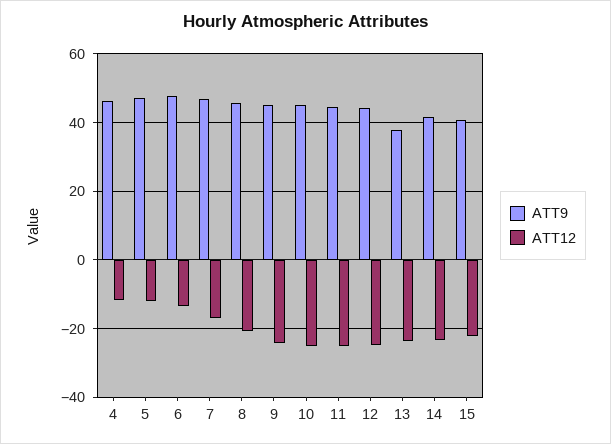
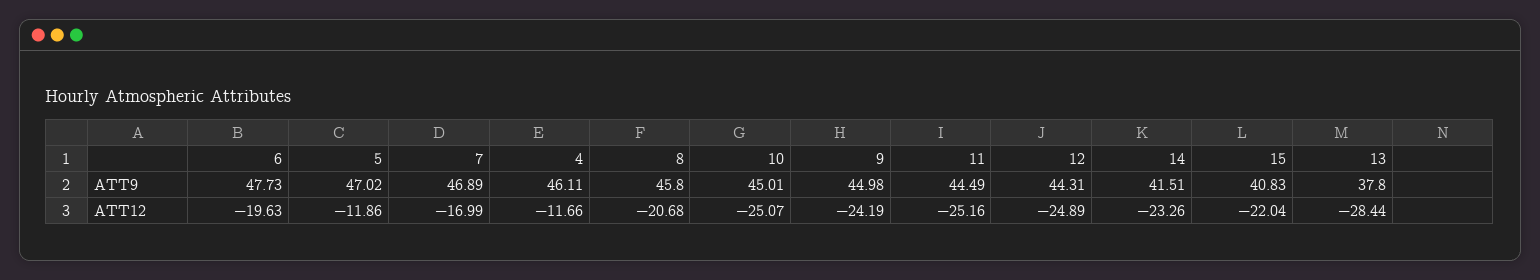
  {
    "ATT9": {
      "4": 46.11,
      "5": 47.02,
      "6": 47.73,
      "7": 46.89,
      "8": 45.8,
      "9": 44.98,
      "10": 45.01,
      "11": 44.49,
      "12": 44.31,
      "13": 37.8,
      "14": 41.51,
      "15": 40.83
    },
    "ATT12": {
      "4": -11.66,
      "5": -11.86,
-     "6": -14,
+     "6": -19.63,
      "7": -16.99,
      "8": -20.68,
      "9": -24.19,
      "10": -25.07,
      "11": -25.16,
      "12": -24.89,
-     "13": -24,
+     "13": -28.44,
      "14": -23.26,
      "15": -22.04
    }
  }

